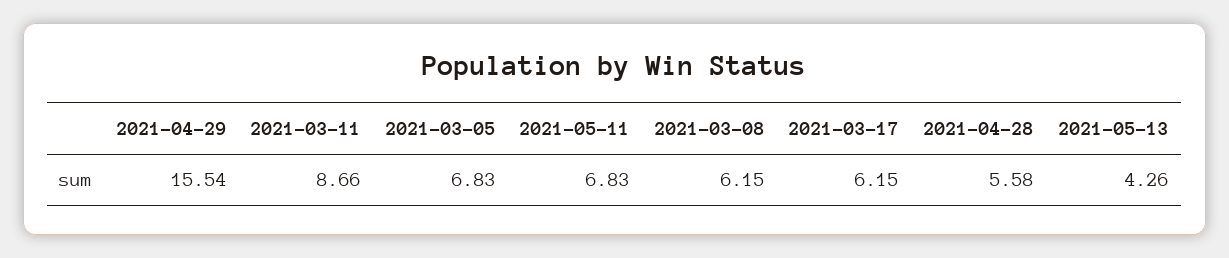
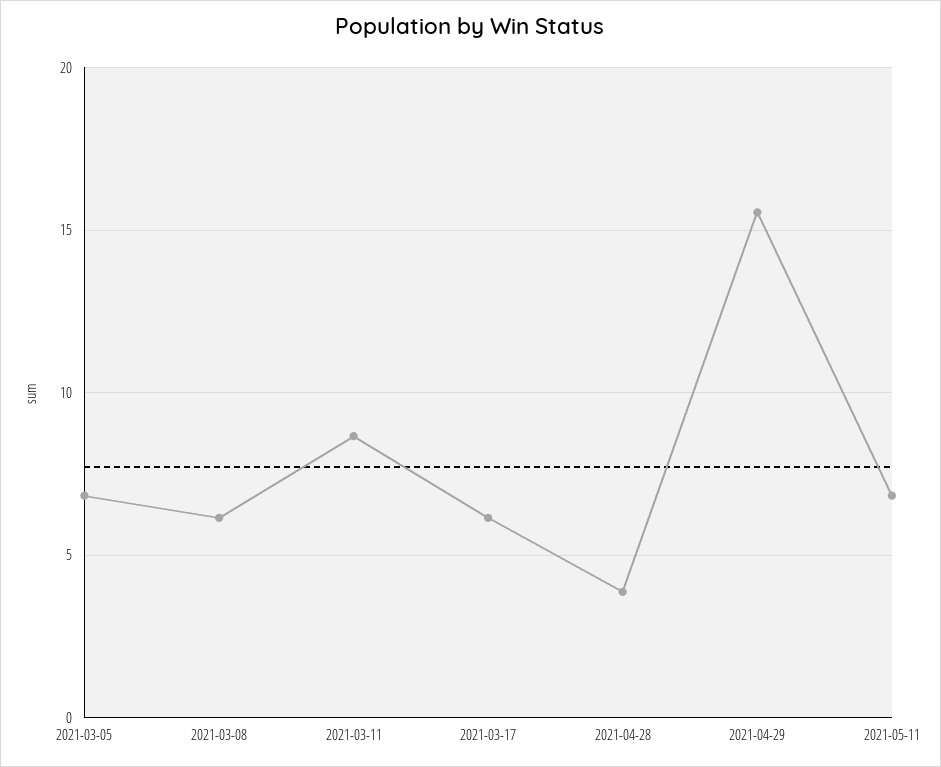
  {
    "2021-04-29": 15.54,
    "2021-03-11": 8.66,
    "2021-03-05": 6.83,
    "2021-05-11": 6.83,
    "2021-03-08": 6.15,
    "2021-03-17": 6.15,
-   "2021-04-28": 5.58,
+   "2021-04-28": 4
-   "2021-05-13": 4.26
  }

